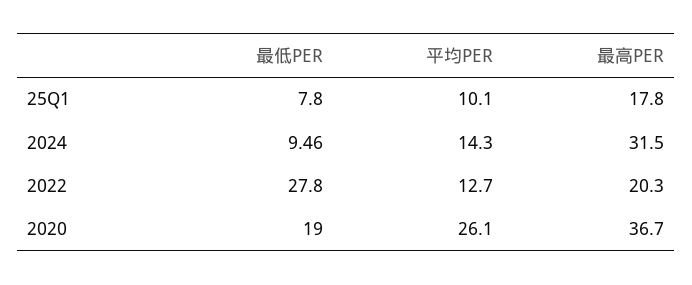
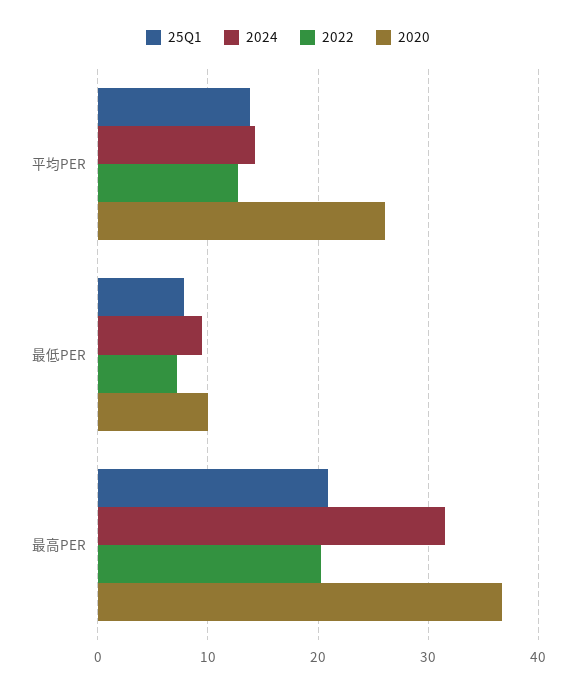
  {
    "25Q1": {
      "最低PER": 7.8,
-     "平均PER": 10.1,
+     "平均PER": 14,
-     "最高PER": 17.8
+     "最高PER": 21
    },
    "2024": {
      "最低PER": 9.46,
      "平均PER": 14.3,
      "最高PER": 31.5
    },
    "2022": {
-     "最低PER": 27.8,
+     "最低PER": 7,
      "平均PER": 12.7,
      "最高PER": 20.3
    },
    "2020": {
-     "最低PER": 19,
+     "最低PER": 10,
      "平均PER": 26.1,
      "最高PER": 36.7
    }
  }

